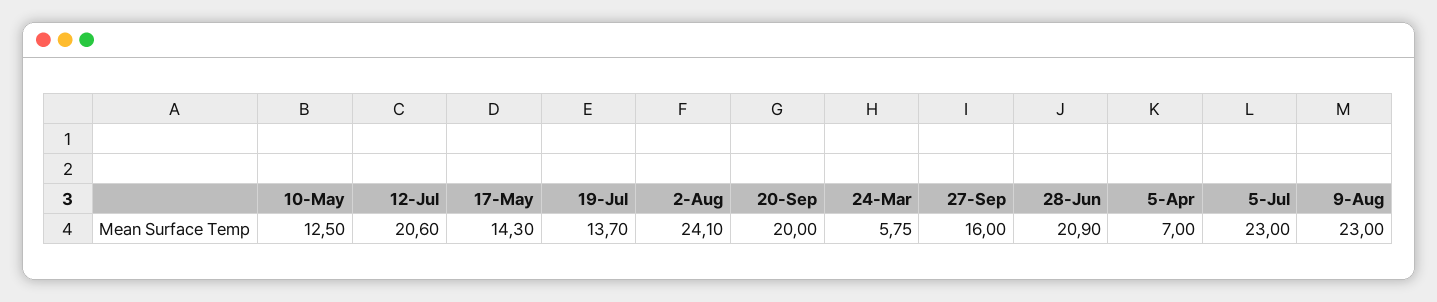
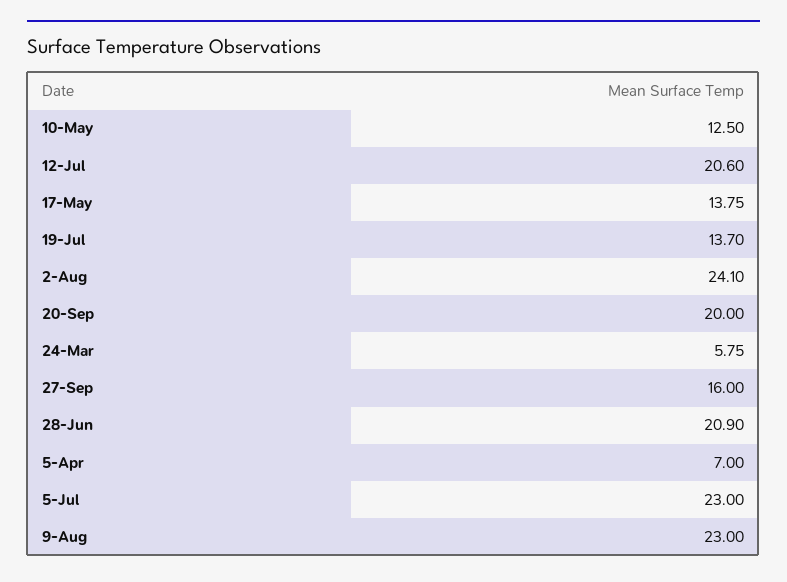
  {
    "10-May": 12.5,
    "12-Jul": 20.6,
-   "17-May": 14.3,
+   "17-May": 13.75,
    "19-Jul": 13.7,
    "2-Aug": 24.1,
    "20-Sep": 20,
    "24-Mar": 5.75,
    "27-Sep": 16,
    "28-Jun": 20.9,
    "5-Apr": 7,
    "5-Jul": 23,
    "9-Aug": 23
  }

